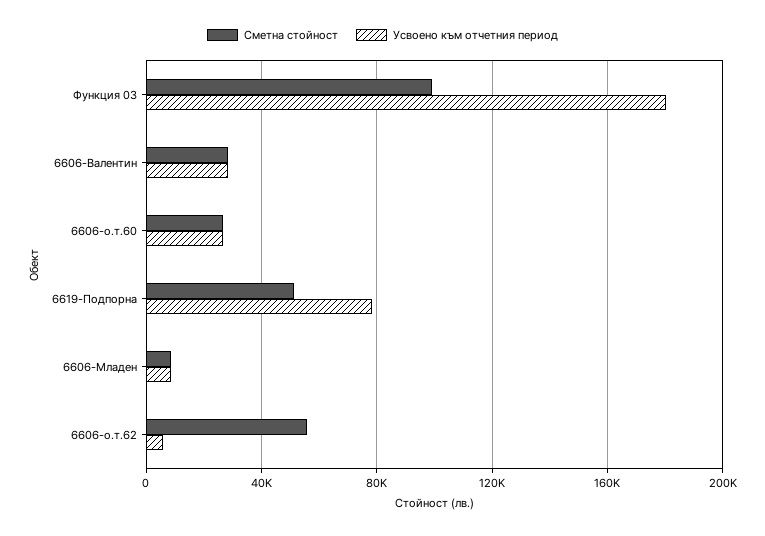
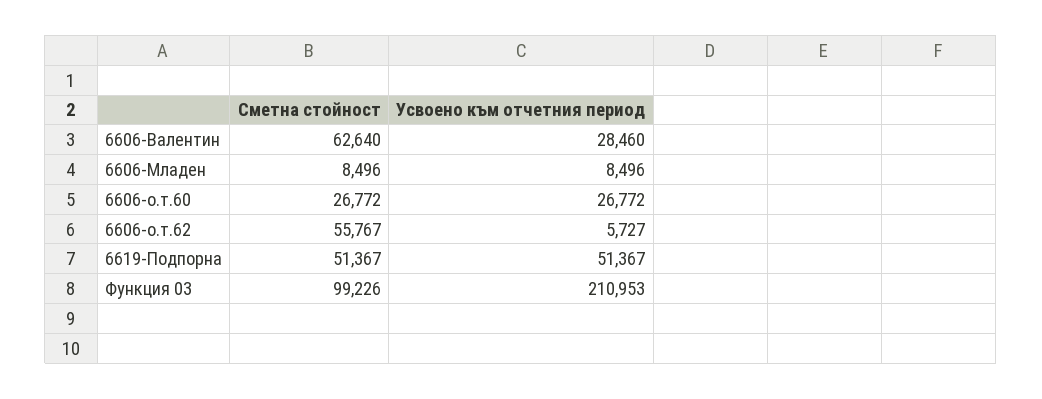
  {
    "Сметна стойност": {
      "Функция 03": 99226,
-     "6606-Валентин": 30000,
+     "6606-Валентин": 62640,
      "6606-о.т.60": 26772,
      "6619-Подпорна": 51367,
      "6606-Младен": 8496,
      "6606-о.т.62": 55767
    },
    "Усвоено към отчетния период": {
-     "Функция 03": 180000,
+     "Функция 03": 210953,
      "6606-Валентин": 28460,
      "6606-о.т.60": 26772,
-     "6619-Подпорна": 80000,
+     "6619-Подпорна": 51367,
      "6606-Младен": 8496,
      "6606-о.т.62": 5727
    }
  }

